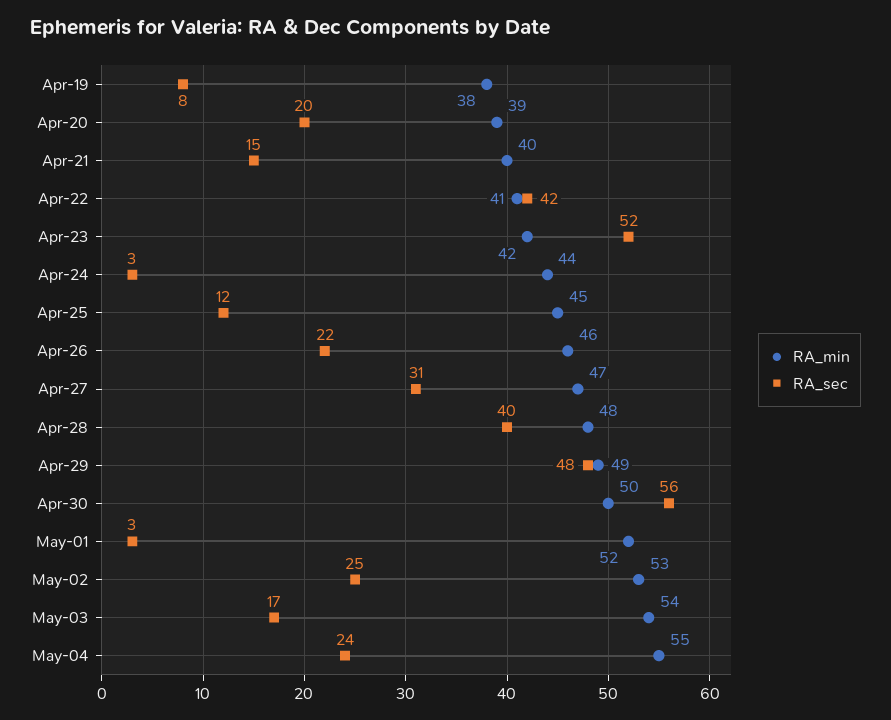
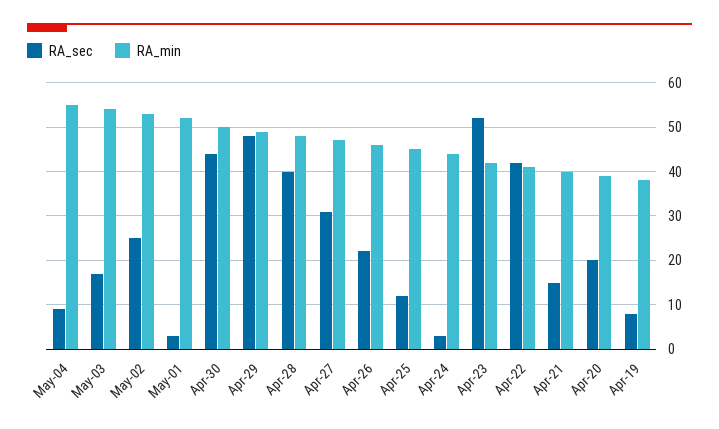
  {
    "RA_min": {
      "Apr-19": 38,
      "Apr-20": 39,
      "Apr-21": 40,
      "Apr-22": 41,
      "Apr-23": 42,
      "Apr-24": 44,
      "Apr-25": 45,
      "Apr-26": 46,
      "Apr-27": 47,
      "Apr-28": 48,
      "Apr-29": 49,
      "Apr-30": 50,
      "May-01": 52,
      "May-02": 53,
      "May-03": 54,
      "May-04": 55
    },
    "RA_sec": {
      "Apr-19": 8,
      "Apr-20": 20,
      "Apr-21": 15,
      "Apr-22": 42,
      "Apr-23": 52,
      "Apr-24": 3,
      "Apr-25": 12,
      "Apr-26": 22,
      "Apr-27": 31,
      "Apr-28": 40,
      "Apr-29": 48,
-     "Apr-30": 56,
+     "Apr-30": 45,
      "May-01": 3,
      "May-02": 25,
      "May-03": 17,
-     "May-04": 24
+     "May-04": 10
    }
  }

